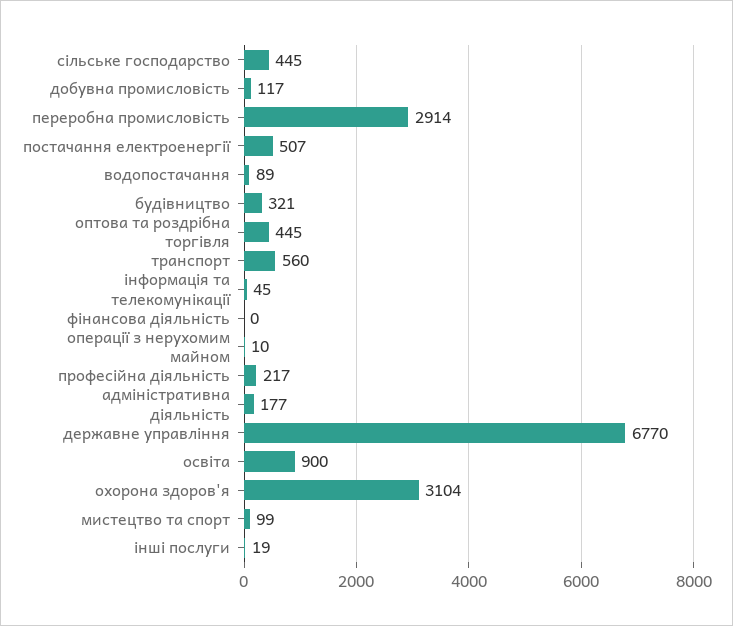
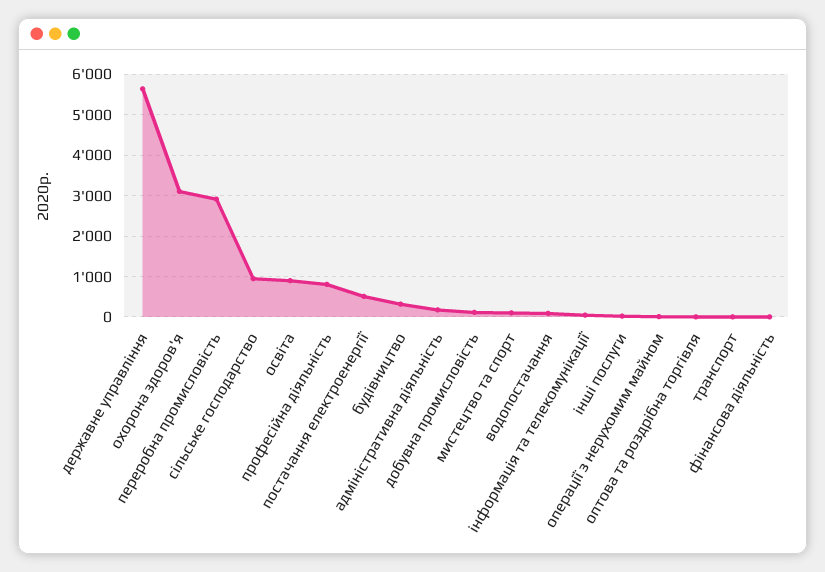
  {
-   "сільське господарство": 445,
+   "сільське господарство": 1000,
    "добувна промисловість": 117,
    "переробна промисловість": 2914,
    "постачання електроенергії": 507,
    "водопостачання": 89,
    "будівництво": 321,
-   "оптова та роздрібна торгівля": 445,
+   "оптова та роздрібна торгівля": 0,
-   "транспорт": 560,
+   "транспорт": 0,
    "інформація та телекомунікації": 45,
    "фінансова діяльність": 0,
    "операції з нерухомим майном": 10,
-   "професійна діяльність": 217,
+   "професійна діяльність": 800,
    "адміністративна діяльність": 177,
-   "державне управління": 6770,
+   "державне управління": 5600,
    "освіта": 900,
    "охорона здоров'я": 3104,
    "мистецтво та спорт": 99,
    "інші послуги": 19
  }

